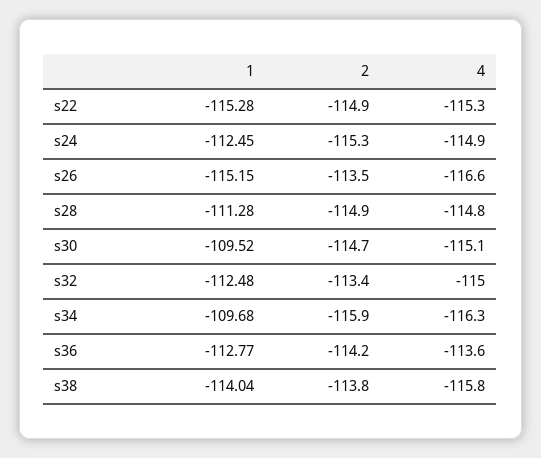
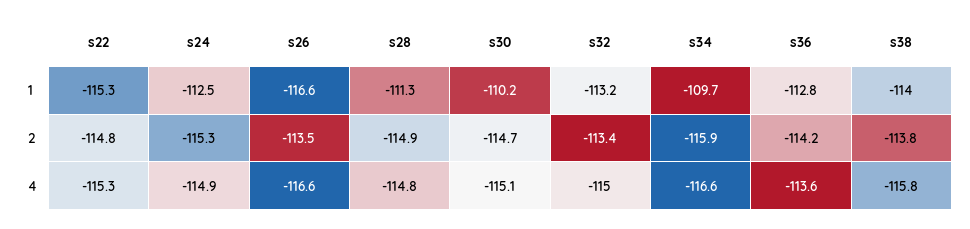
  {
    "1": {
      "s22": -115.28,
      "s24": -112.45,
-     "s26": -115.15,
+     "s26": -116.6,
      "s28": -111.28,
-     "s30": -109.52,
+     "s30": -110.2,
-     "s32": -112.48,
+     "s32": -113.2,
      "s34": -109.68,
      "s36": -112.77,
      "s38": -114.04
    },
    "2": {
-     "s22": -114.9,
+     "s22": -114.8,
      "s24": -115.3,
      "s26": -113.5,
      "s28": -114.9,
      "s30": -114.7,
      "s32": -113.4,
      "s34": -115.9,
      "s36": -114.2,
      "s38": -113.8
    },
    "4": {
      "s22": -115.3,
      "s24": -114.9,
      "s26": -116.6,
      "s28": -114.8,
      "s30": -115.1,
      "s32": -115,
-     "s34": -116.3,
+     "s34": -116.6,
      "s36": -113.6,
      "s38": -115.8
    }
  }

